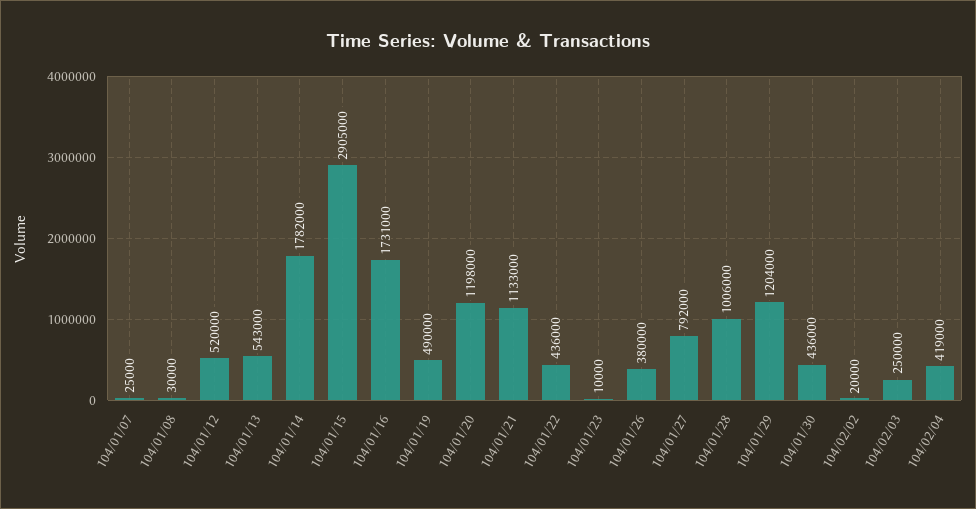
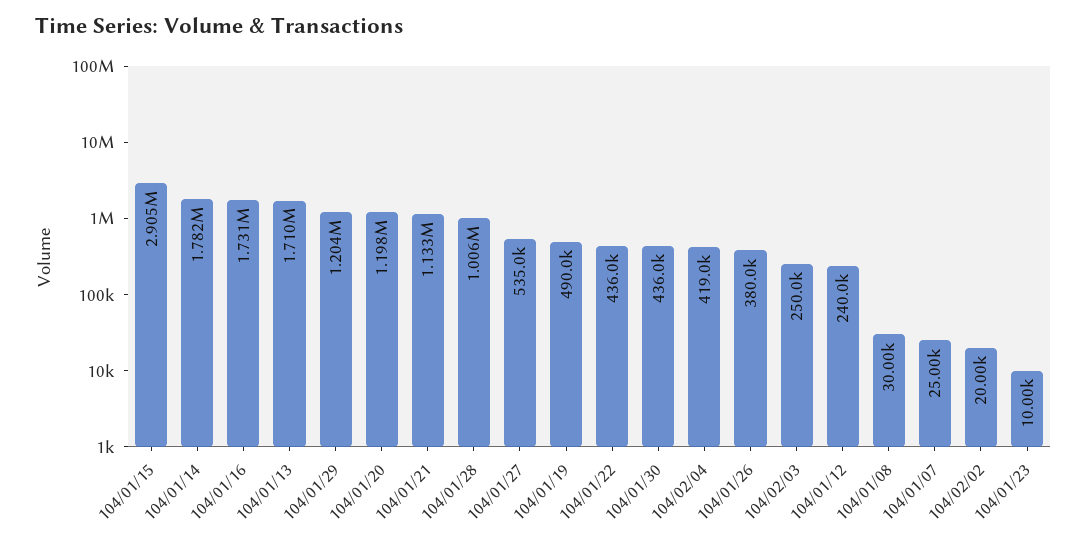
  {
    "104/01/07": 25000,
    "104/01/08": 30000,
-   "104/01/12": 520000,
+   "104/01/12": 240000,
-   "104/01/13": 543000,
+   "104/01/13": 1710000,
    "104/01/14": 1782000,
    "104/01/15": 2905000,
    "104/01/16": 1731000,
    "104/01/19": 490000,
    "104/01/20": 1198000,
    "104/01/21": 1133000,
    "104/01/22": 436000,
    "104/01/23": 10000,
    "104/01/26": 380000,
-   "104/01/27": 792000,
+   "104/01/27": 535000,
    "104/01/28": 1006000,
    "104/01/29": 1204000,
    "104/01/30": 436000,
    "104/02/02": 20000,
    "104/02/03": 250000,
    "104/02/04": 419000
  }

